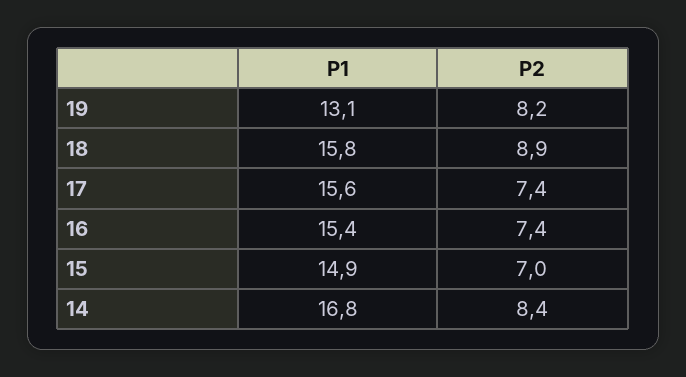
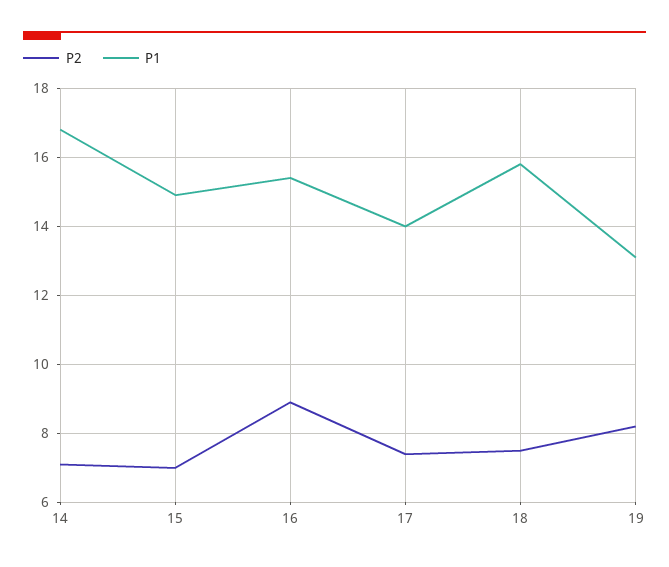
  {
    "P1": {
      "19": 13.1,
      "18": 15.8,
-     "17": 15.6,
+     "17": 14,
      "16": 15.4,
      "15": 14.9,
      "14": 16.8
    },
    "P2": {
      "19": 8.2,
-     "18": 8.9,
+     "18": 7.5,
      "17": 7.4,
-     "16": 7.4,
+     "16": 9,
      "15": 7,
-     "14": 8.4
+     "14": 7
    }
  }

